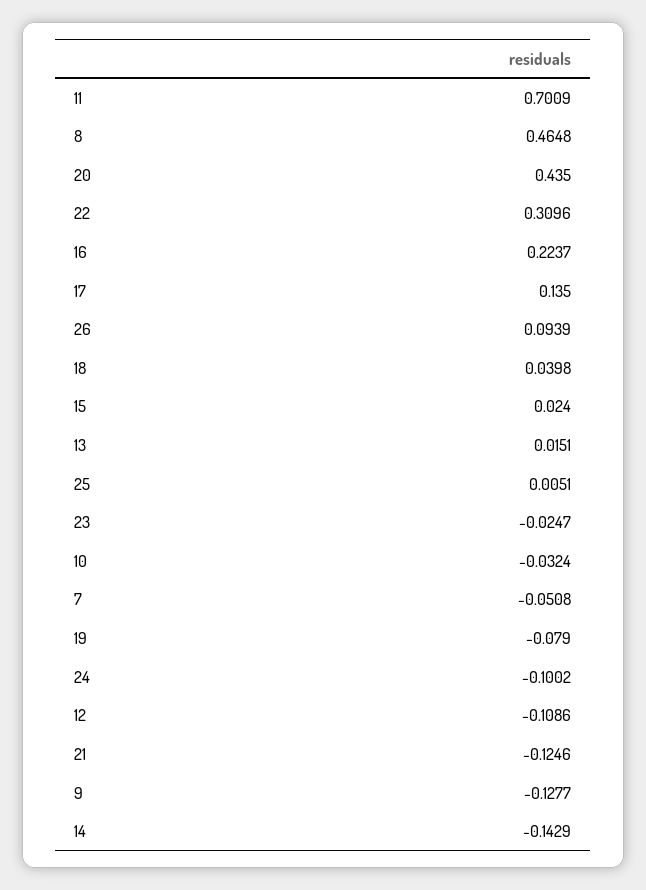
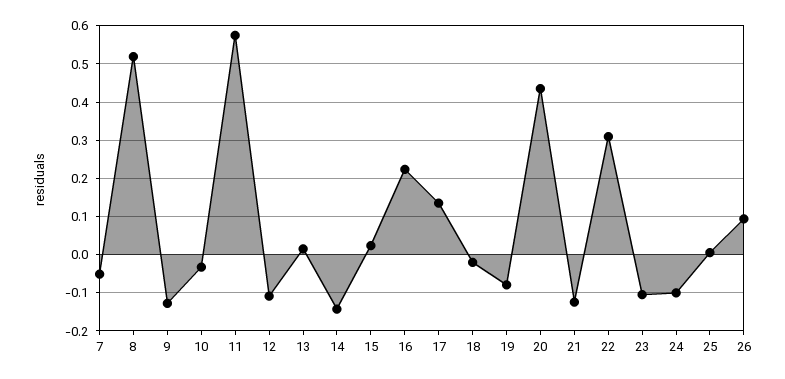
  {
-   "11": 0.7009,
+   "11": 0.58,
-   "8": 0.4648,
+   "8": 0.52,
    "20": 0.435,
    "22": 0.3096,
    "16": 0.2237,
    "17": 0.135,
    "26": 0.0939,
-   "18": 0.0398,
+   "18": -0.02,
    "15": 0.024,
    "13": 0.0151,
    "25": 0.0051,
-   "23": -0.0247,
+   "23": -0.1,
    "10": -0.0324,
    "7": -0.0508,
    "19": -0.079,
    "24": -0.1002,
    "12": -0.1086,
    "21": -0.1246,
    "9": -0.1277,
    "14": -0.1429
  }

